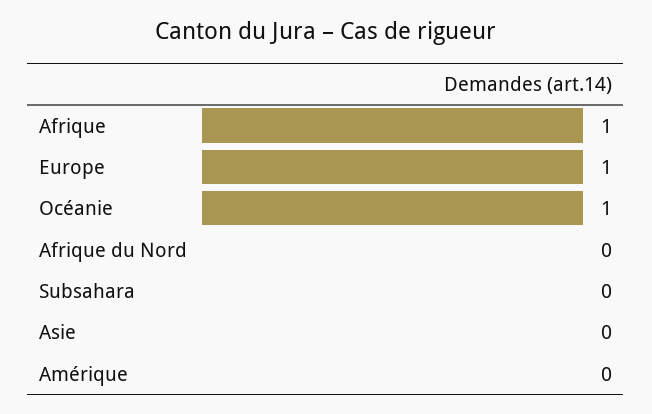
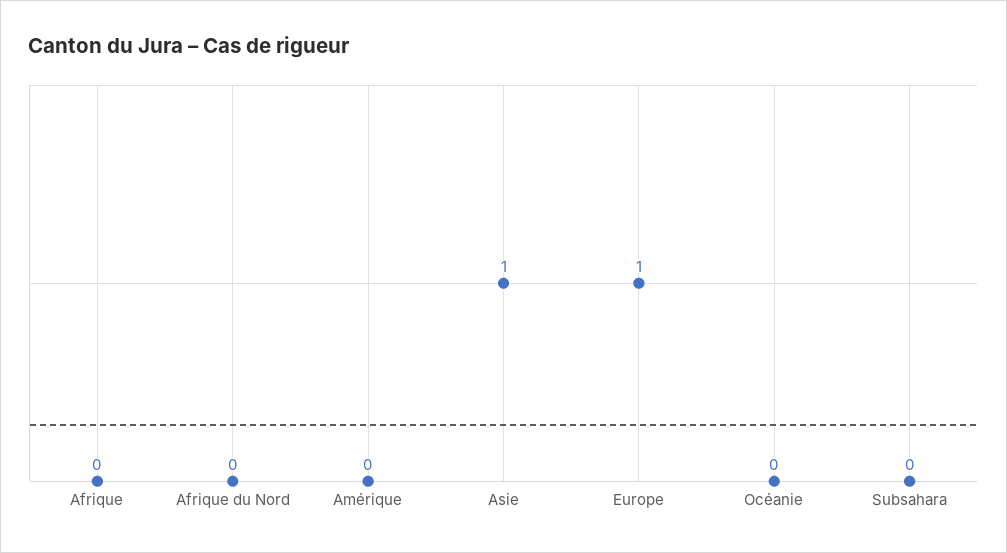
  {
-   "Afrique": 1,
+   "Afrique": 0,
    "Europe": 1,
-   "Océanie": 1,
+   "Océanie": 0,
    "Afrique du Nord": 0,
    "Subsahara": 0,
-   "Asie": 0,
+   "Asie": 1,
    "Amérique": 0
  }

